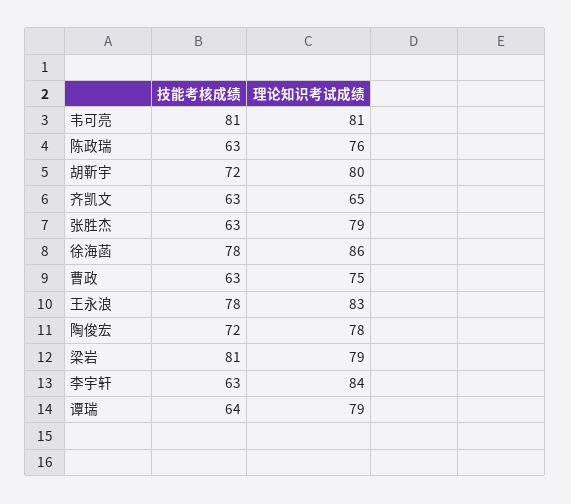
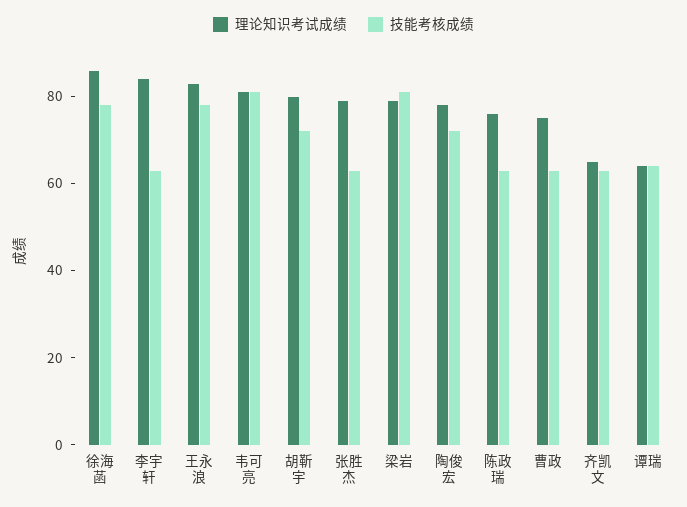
  {
    "技能考核成绩": {
      "韦可亮": 81,
      "陈政瑞": 63,
      "胡靳宇": 72,
      "齐凯文": 63,
      "张胜杰": 63,
      "徐海菡": 78,
      "曹政": 63,
      "王永浪": 78,
      "陶俊宏": 72,
      "梁岩": 81,
      "李宇轩": 63,
      "谭瑞": 64
    },
    "理论知识考试成绩": {
      "韦可亮": 81,
      "陈政瑞": 76,
      "胡靳宇": 80,
      "齐凯文": 65,
      "张胜杰": 79,
      "徐海菡": 86,
      "曹政": 75,
      "王永浪": 83,
      "陶俊宏": 78,
      "梁岩": 79,
      "李宇轩": 84,
-     "谭瑞": 79
+     "谭瑞": 65
    }
  }

